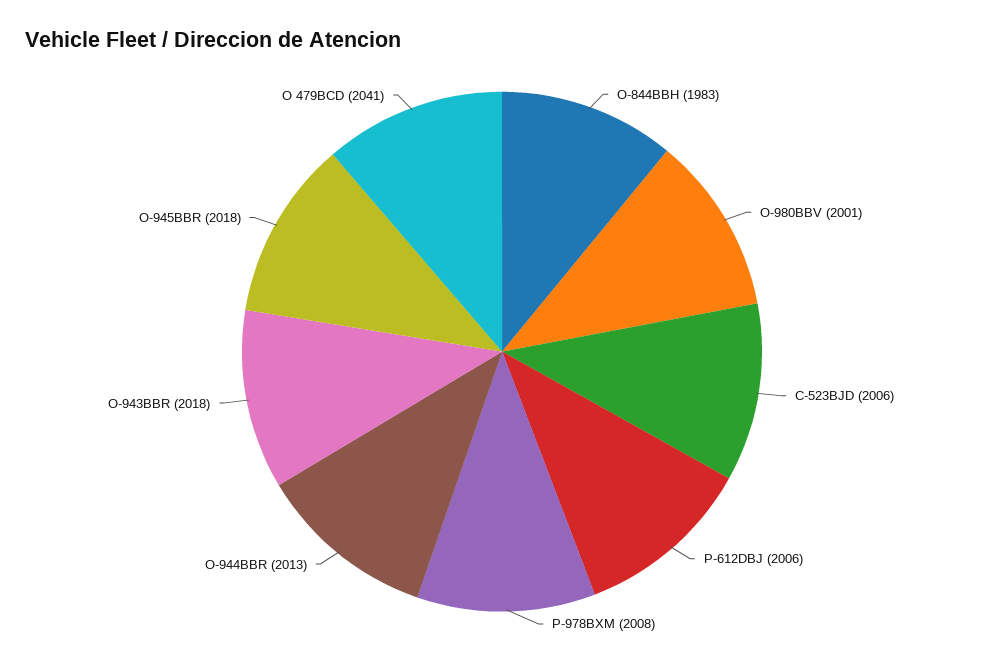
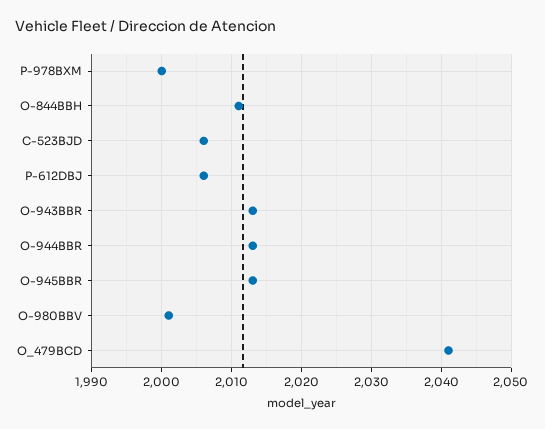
  {
-   "O-844BBH": 1983,
+   "O-844BBH": 2011,
    "O-980BBV": 2001,
    "C-523BJD": 2006,
    "P-612DBJ": 2006,
-   "P-978BXM": 2008,
+   "P-978BXM": 2000,
    "O-944BBR": 2013,
-   "O-943BBR": 2018,
+   "O-943BBR": 2013,
-   "O-945BBR": 2018,
+   "O-945BBR": 2013,
    "O 479BCD": 2041
  }

